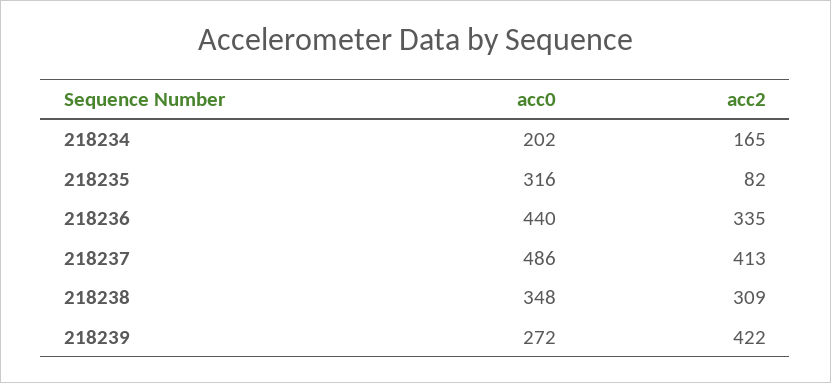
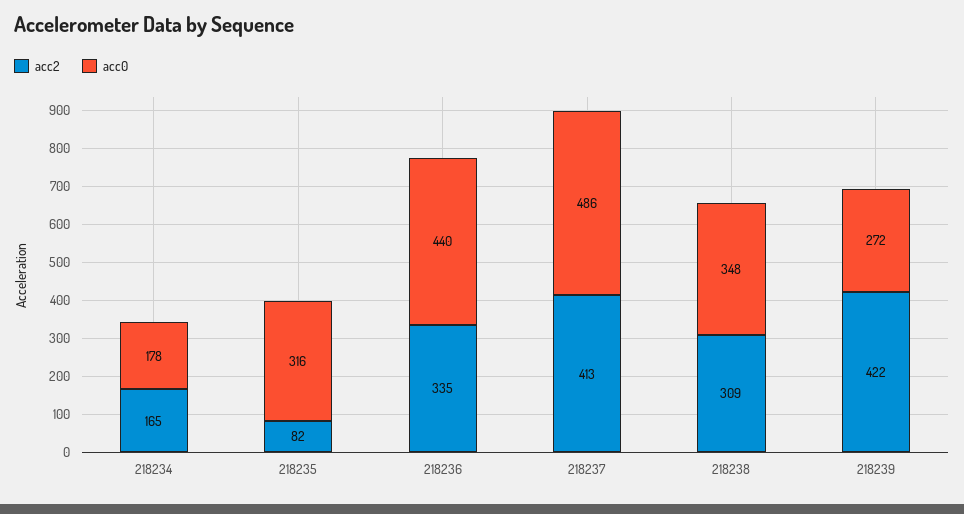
  {
    "acc0": {
-     "218234": 202,
+     "218234": 178,
      "218235": 316,
      "218236": 440,
      "218237": 486,
      "218238": 348,
      "218239": 272
    },
    "acc2": {
      "218234": 165,
      "218235": 82,
      "218236": 335,
      "218237": 413,
      "218238": 309,
      "218239": 422
    }
  }

